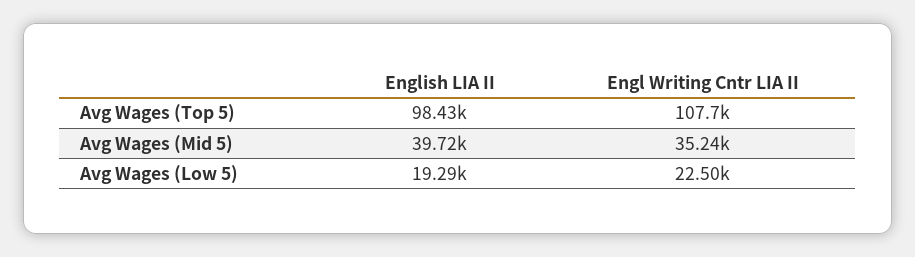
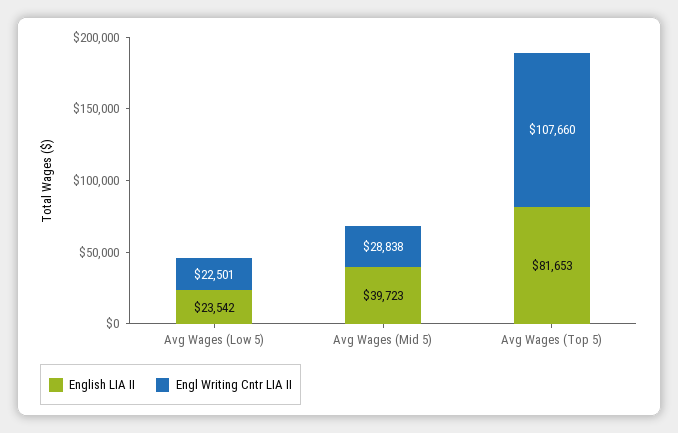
  {
    "English LIA II": {
-     "Avg Wages (Top 5)": 98430,
+     "Avg Wages (Top 5)": 81653,
      "Avg Wages (Mid 5)": 39723,
-     "Avg Wages (Low 5)": 19290
+     "Avg Wages (Low 5)": 23542
    },
    "Engl Writing Cntr LIA II": {
      "Avg Wages (Top 5)": 107660,
-     "Avg Wages (Mid 5)": 35240,
+     "Avg Wages (Mid 5)": 28838,
      "Avg Wages (Low 5)": 22501
    }
  }

